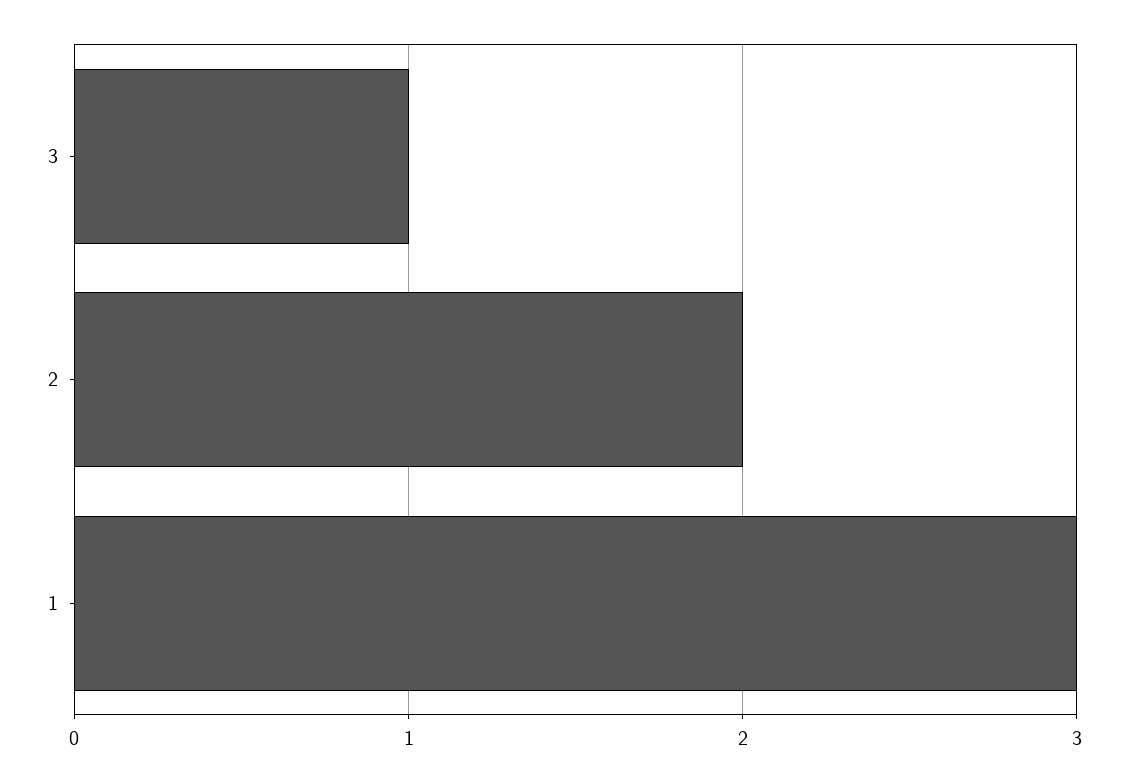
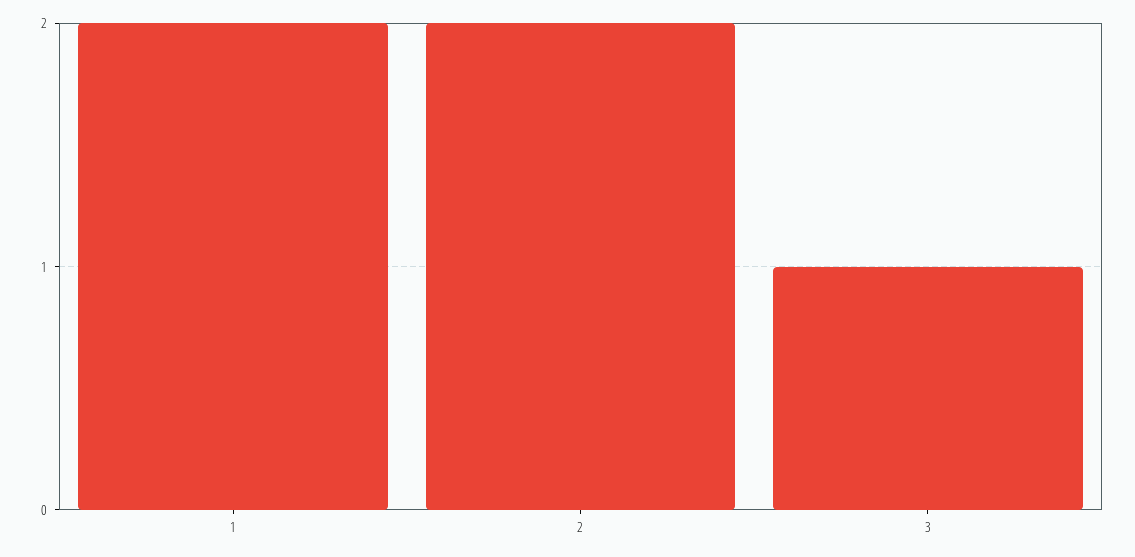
  {
    "3": 1,
    "2": 2,
-   "1": 3
+   "1": 2
  }

